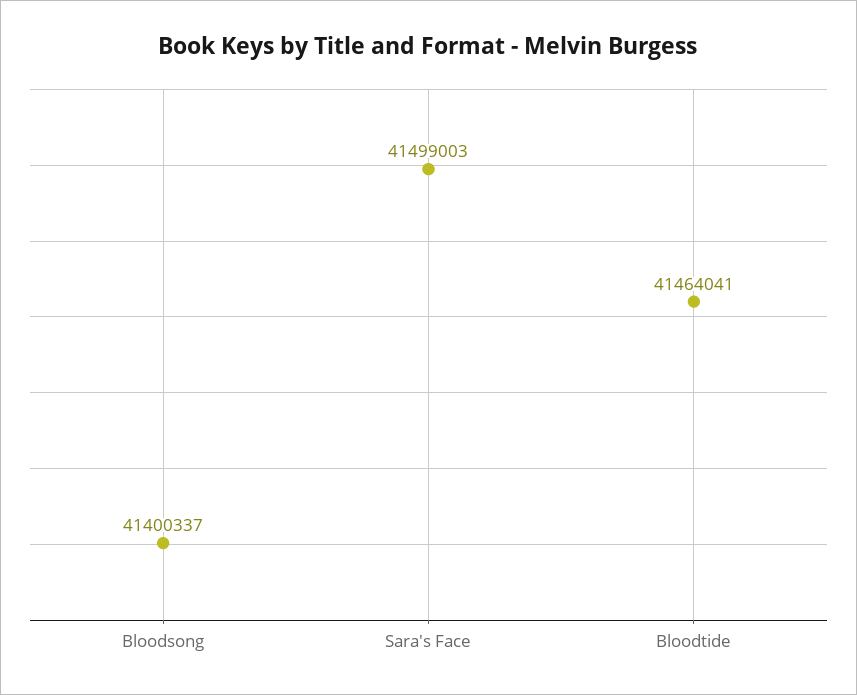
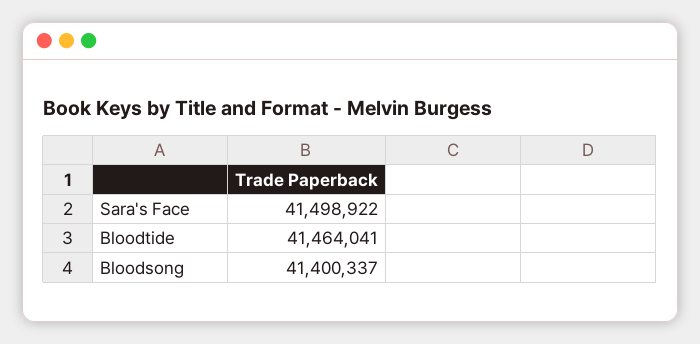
  {
    "Bloodsong": 41400337,
-   "Sara's Face": 41499003,
+   "Sara's Face": 41498922,
    "Bloodtide": 41464041
  }

